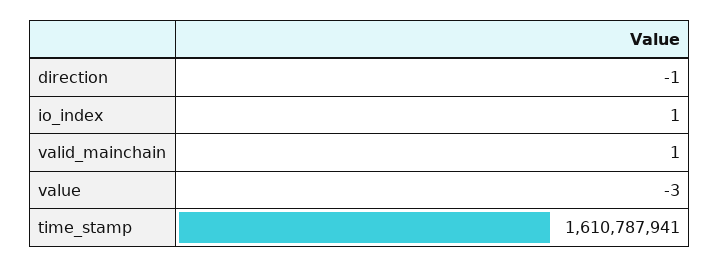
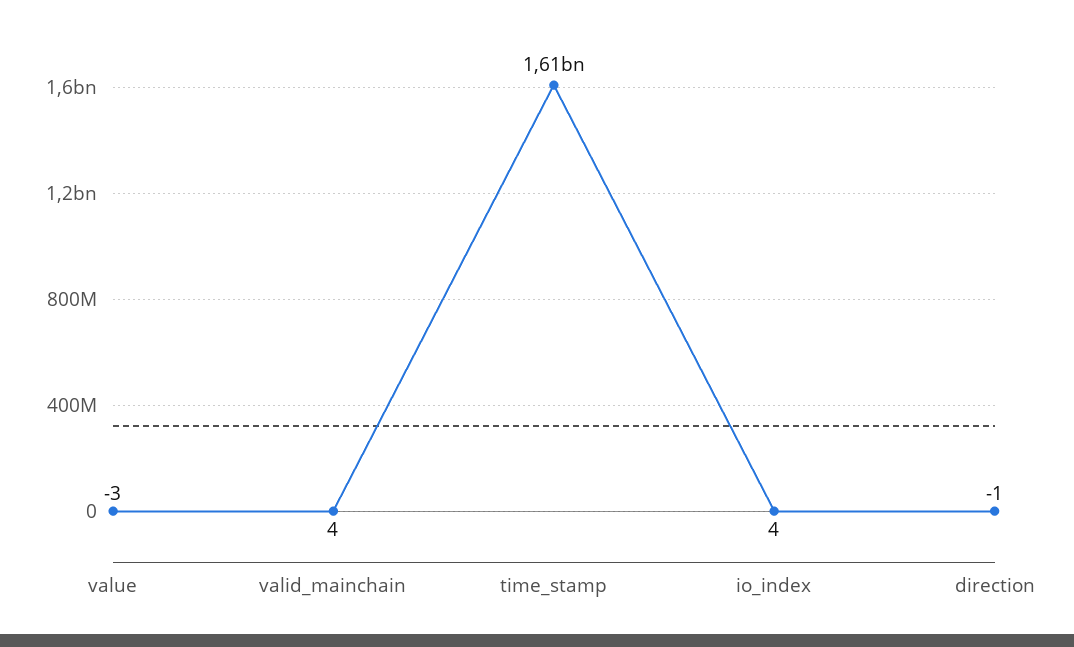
  {
    "direction": -1,
-   "io_index": 1,
+   "io_index": 4,
-   "valid_mainchain": 1,
+   "valid_mainchain": 4,
    "value": -3,
    "time_stamp": 1610787941
  }

